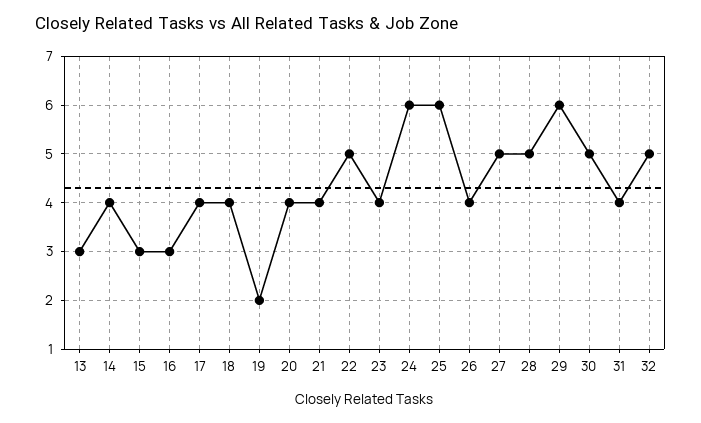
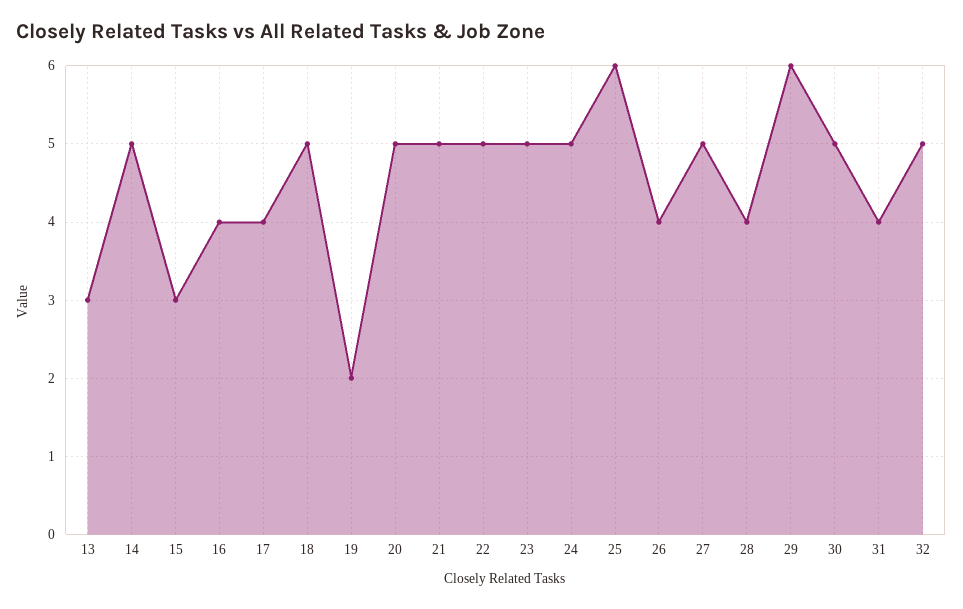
  {
    "13": 3,
-   "14": 4,
+   "14": 5,
    "15": 3,
-   "16": 3,
+   "16": 4,
    "17": 4,
-   "18": 4,
+   "18": 5,
    "19": 2,
-   "20": 4,
+   "20": 5,
-   "21": 4,
+   "21": 5,
    "22": 5,
-   "23": 4,
+   "23": 5,
-   "24": 6,
+   "24": 5,
    "25": 6,
    "26": 4,
    "27": 5,
-   "28": 5,
+   "28": 4,
    "29": 6,
    "30": 5,
    "31": 4,
    "32": 5
  }

